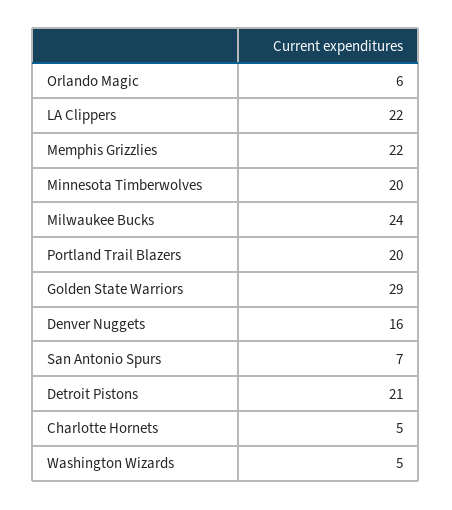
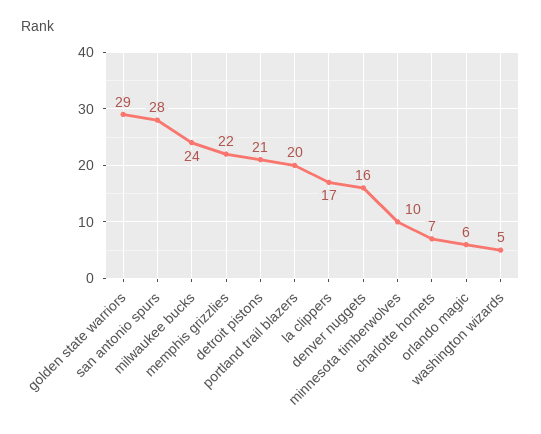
  {
    "Orlando Magic": 6,
-   "LA Clippers": 22,
+   "LA Clippers": 17,
    "Memphis Grizzlies": 22,
-   "Minnesota Timberwolves": 20,
+   "Minnesota Timberwolves": 10,
    "Milwaukee Bucks": 24,
    "Portland Trail Blazers": 20,
    "Golden State Warriors": 29,
    "Denver Nuggets": 16,
-   "San Antonio Spurs": 7,
+   "San Antonio Spurs": 28,
    "Detroit Pistons": 21,
-   "Charlotte Hornets": 5,
+   "Charlotte Hornets": 7,
    "Washington Wizards": 5
  }

